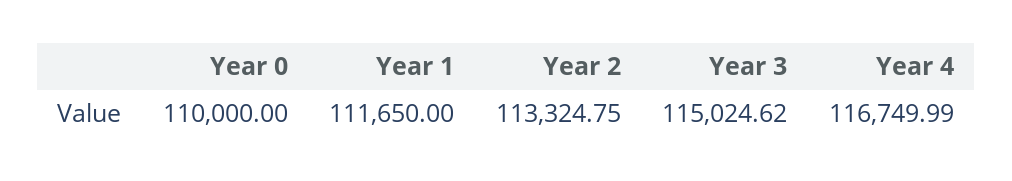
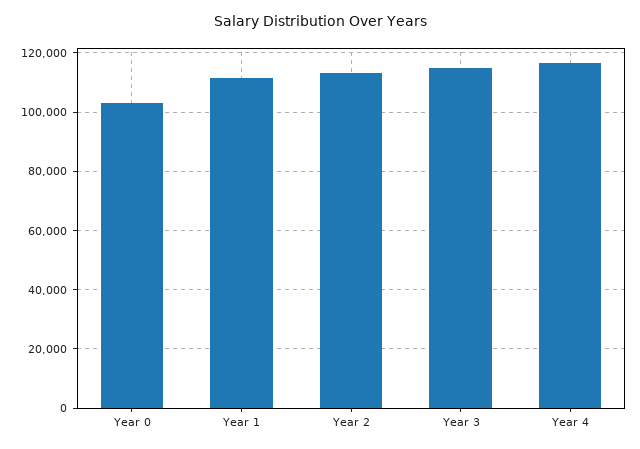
  {
-   "Year 0": 110000,
+   "Year 0": 102500,
    "Year 1": 111650,
    "Year 2": 113324.75,
    "Year 3": 115024.62,
    "Year 4": 116749.99
  }

